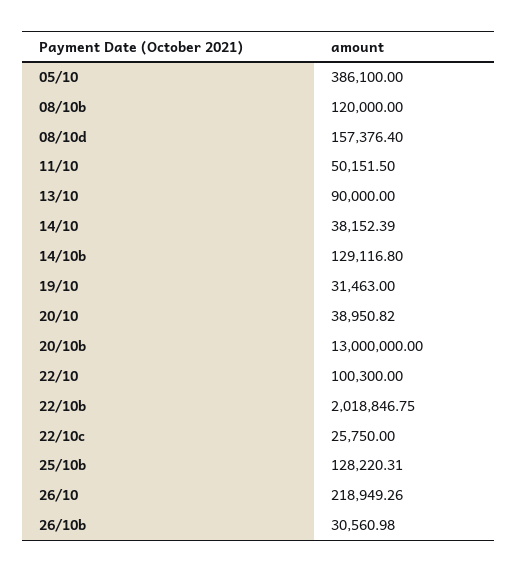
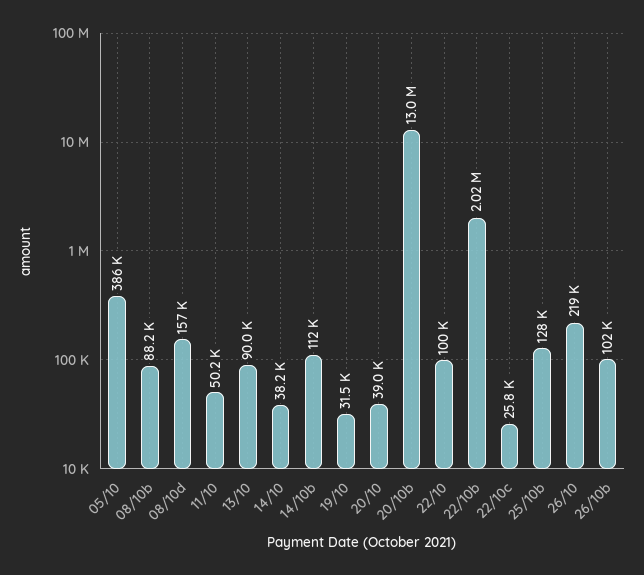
  {
    "05/10": 386100,
-   "08/10b": 120000,
+   "08/10b": 88200,
    "08/10d": 157376.4,
    "11/10": 50151.5,
    "13/10": 90000,
    "14/10": 38152.39,
-   "14/10b": 129116.8,
+   "14/10b": 112000,
    "19/10": 31463,
    "20/10": 38950.82,
    "20/10b": 13000000,
    "22/10": 100300,
    "22/10b": 2018846.75,
    "22/10c": 25750,
    "25/10b": 128220.31,
    "26/10": 218949.26,
-   "26/10b": 30560.98
+   "26/10b": 102000
  }

